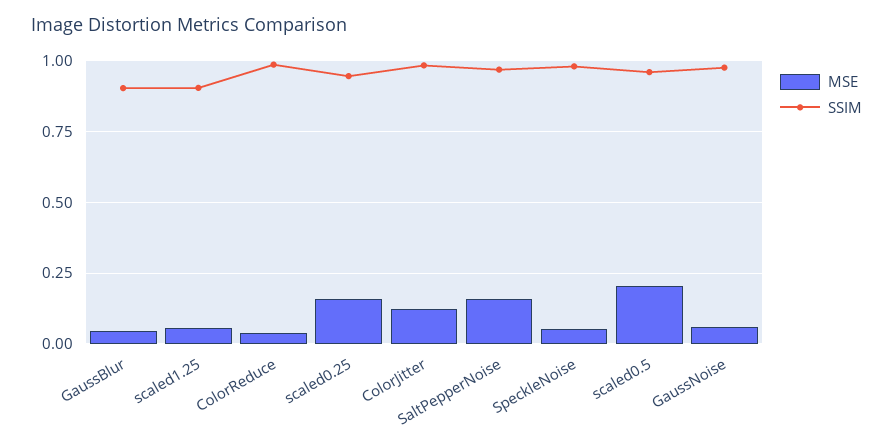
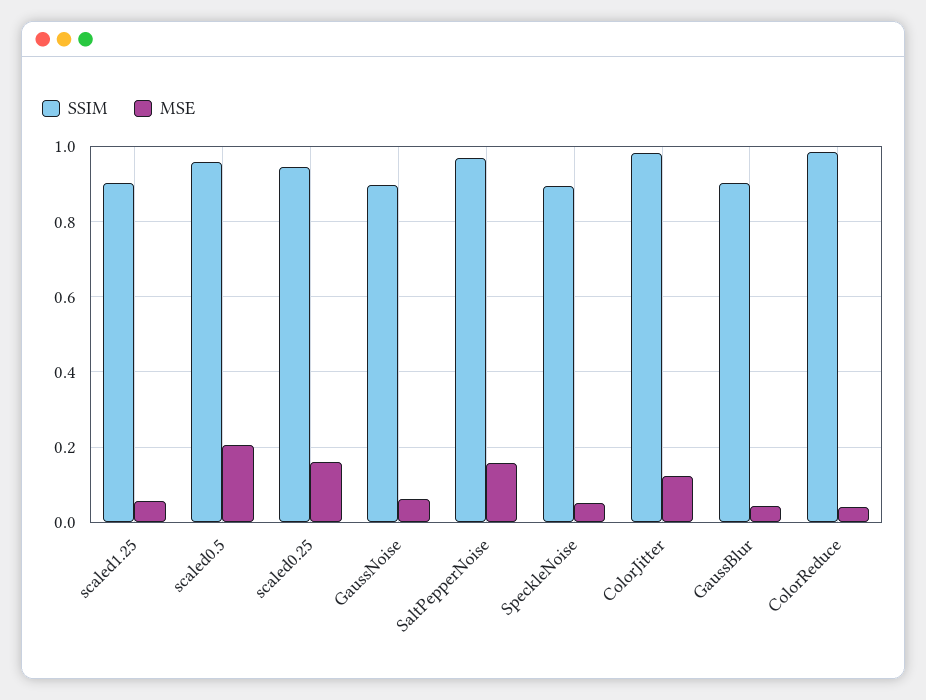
  {
    "MSE": {
      "GaussBlur": 0.04,
      "scaled1.25": 0.06,
      "ColorReduce": 0.04,
      "scaled0.25": 0.16,
      "ColorJitter": 0.12,
      "SaltPepperNoise": 0.16,
      "SpeckleNoise": 0.06,
      "scaled0.5": 0.2,
      "GaussNoise": 0.06
    },
    "SSIM": {
      "GaussBlur": 0.9,
      "scaled1.25": 0.9,
      "ColorReduce": 0.98,
      "scaled0.25": 0.94,
      "ColorJitter": 0.98,
      "SaltPepperNoise": 0.96,
-     "SpeckleNoise": 0.975,
+     "SpeckleNoise": 0.9,
      "scaled0.5": 0.96,
-     "GaussNoise": 0.975
+     "GaussNoise": 0.9
    }
  }

